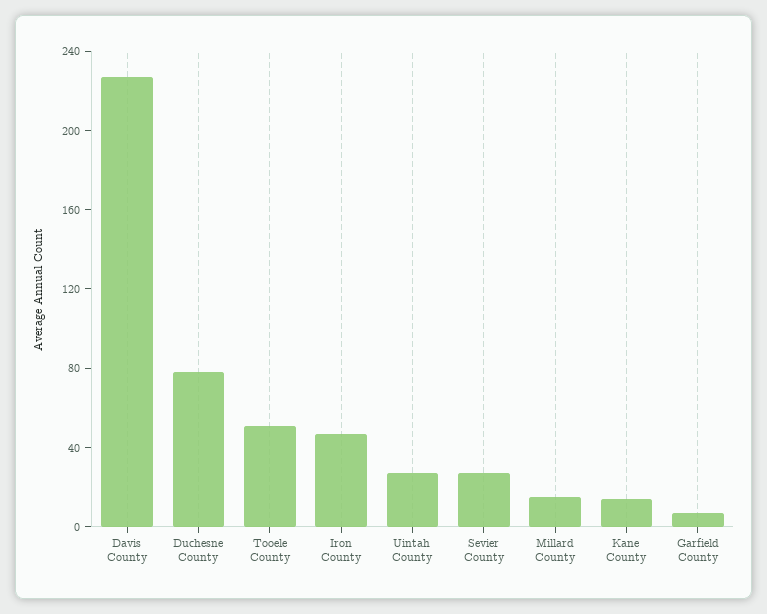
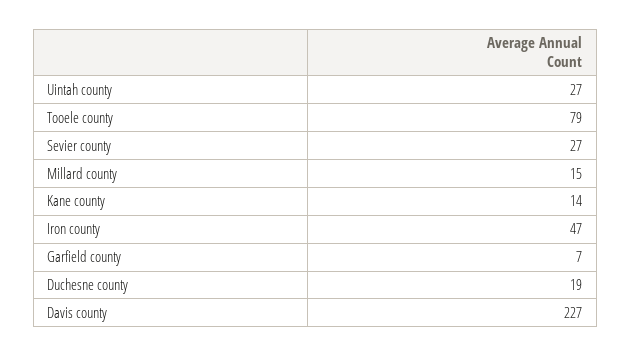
  {
    "Davis County": 227,
-   "Duchesne County": 80,
+   "Duchesne County": 19,
-   "Tooele County": 50,
+   "Tooele County": 79,
    "Iron County": 47,
    "Uintah County": 27,
    "Sevier County": 27,
    "Millard County": 15,
    "Kane County": 14,
    "Garfield County": 7
  }

